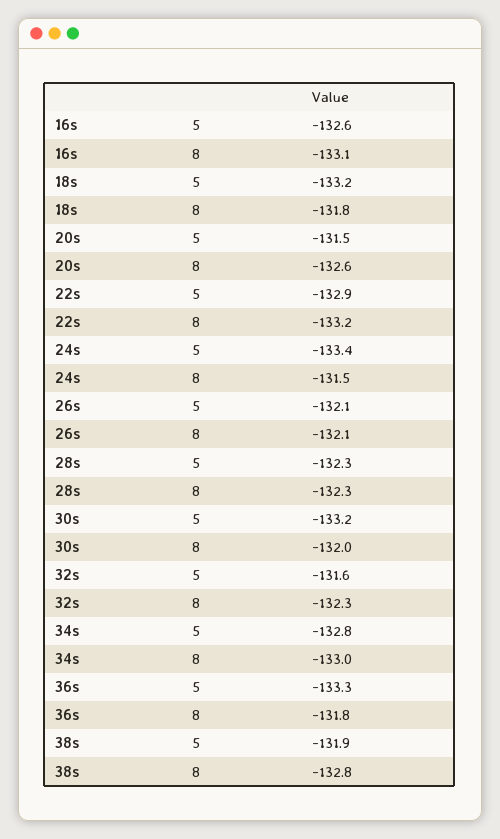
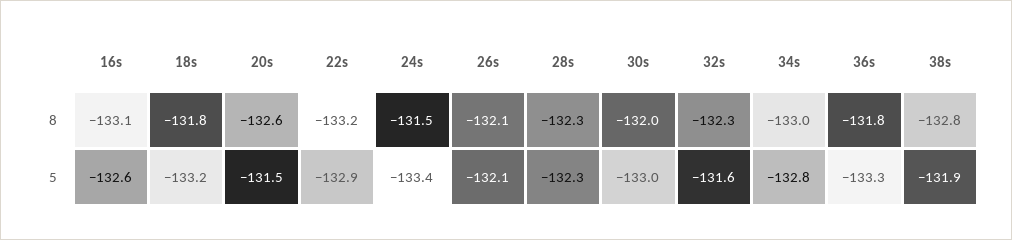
  {
    "16s": {
      "5": -132.6,
      "8": -133.1
    },
    "18s": {
      "5": -133.2,
      "8": -131.8
    },
    "20s": {
      "5": -131.5,
      "8": -132.6
    },
    "22s": {
      "5": -132.9,
      "8": -133.2
    },
    "24s": {
      "5": -133.4,
      "8": -131.5
    },
    "26s": {
      "5": -132.1,
      "8": -132.1
    },
    "28s": {
      "5": -132.3,
      "8": -132.3
    },
    "30s": {
-     "5": -133.2,
+     "5": -133,
      "8": -132
    },
    "32s": {
      "5": -131.6,
      "8": -132.3
    },
    "34s": {
      "5": -132.8,
      "8": -133
    },
    "36s": {
      "5": -133.3,
      "8": -131.8
    },
    "38s": {
      "5": -131.9,
      "8": -132.8
    }
  }

